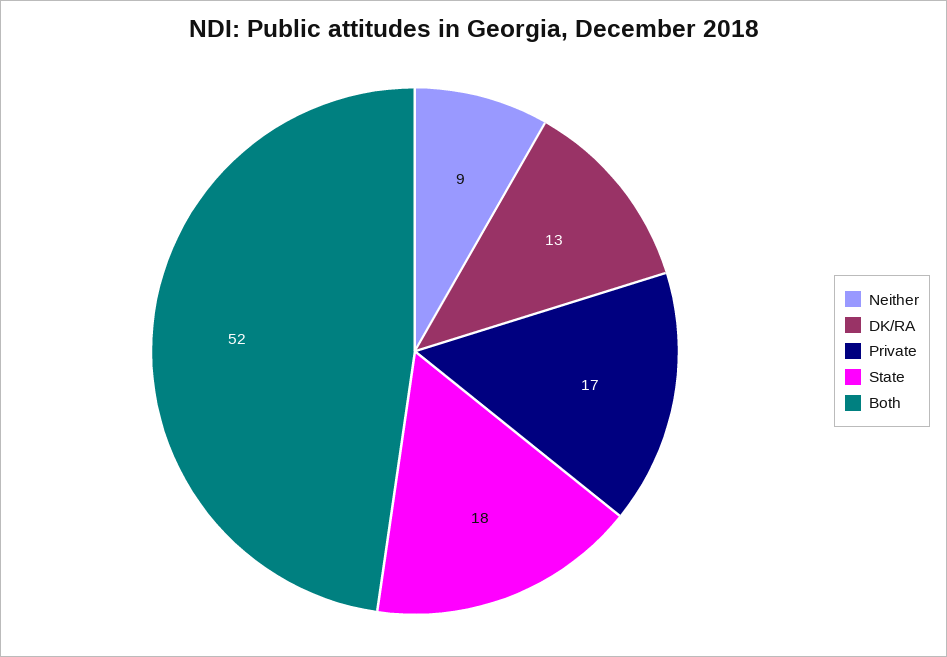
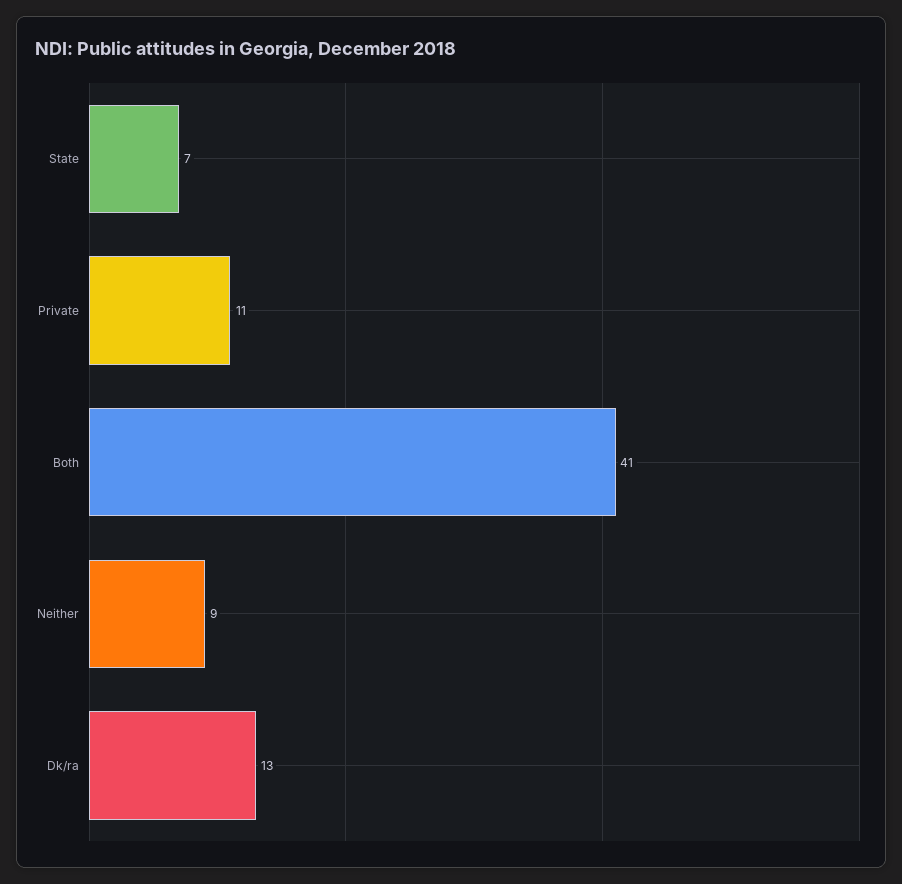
  {
    "Neither": 9,
    "DK/RA": 13,
-   "Private": 17,
+   "Private": 11,
-   "State": 18,
+   "State": 7,
-   "Both": 52
+   "Both": 41
  }

